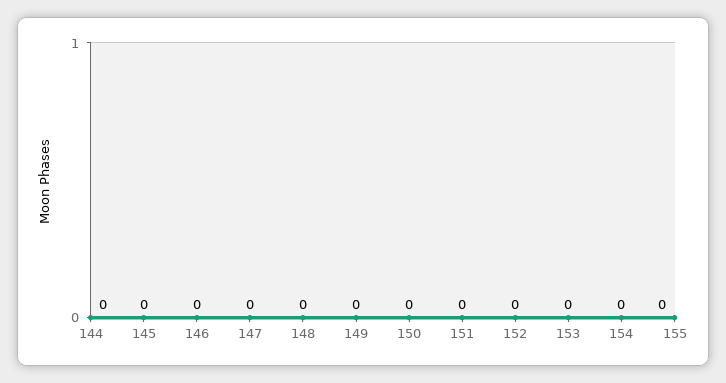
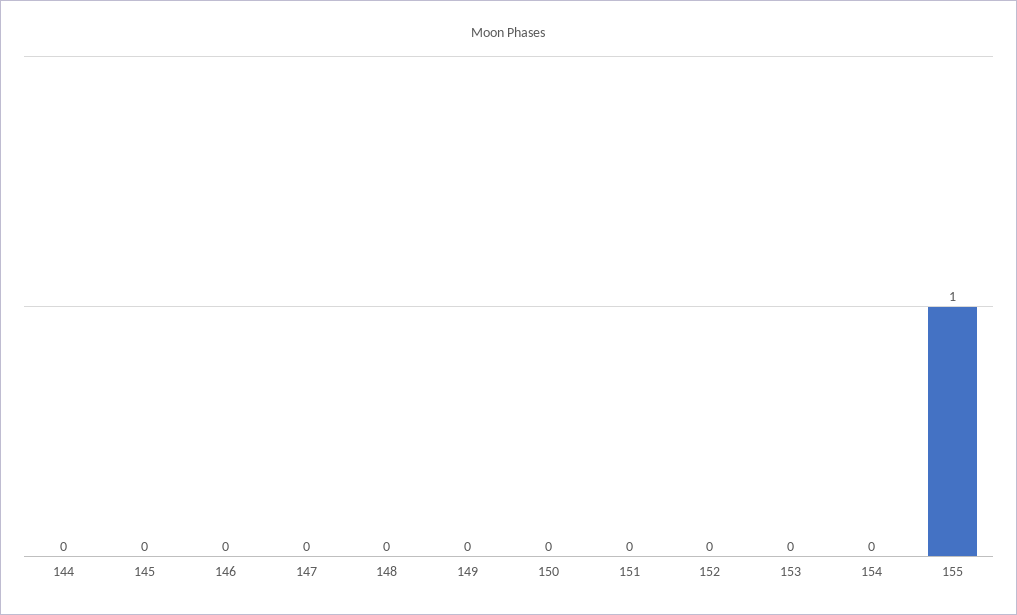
  {
    "144": 0,
    "145": 0,
    "146": 0,
    "147": 0,
    "148": 0,
    "149": 0,
    "150": 0,
    "151": 0,
    "152": 0,
    "153": 0,
    "154": 0,
-   "155": 0
+   "155": 1
  }

